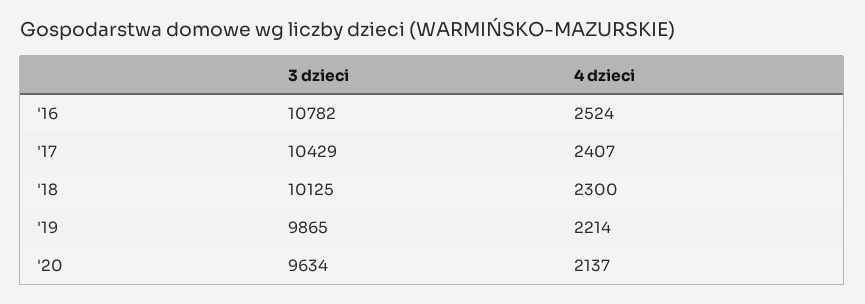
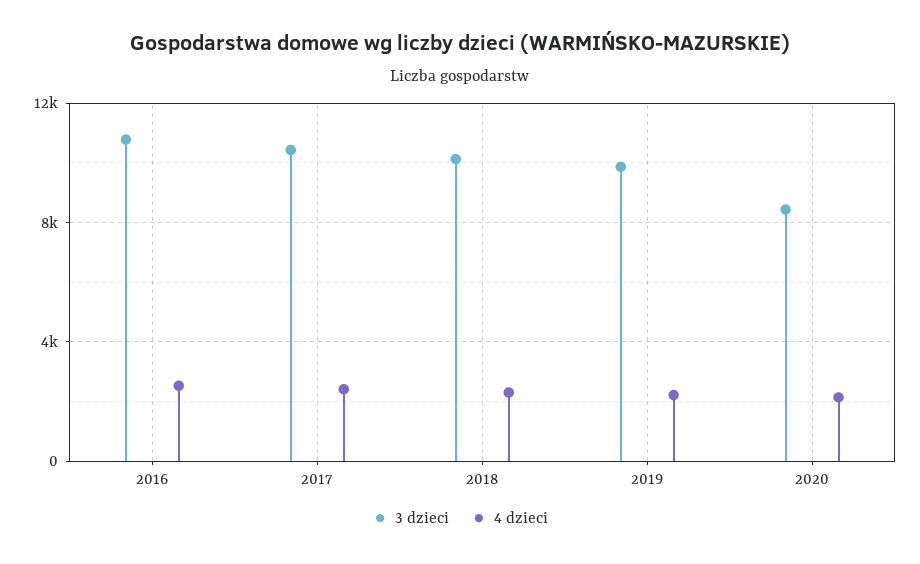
  {
    "3 dzieci": {
      "'16": 10782,
      "'17": 10429,
      "'18": 10125,
      "'19": 9865,
-     "'20": 9634
+     "'20": 8500
    },
    "4 dzieci": {
      "'16": 2524,
      "'17": 2407,
      "'18": 2300,
      "'19": 2214,
      "'20": 2137
    }
  }

